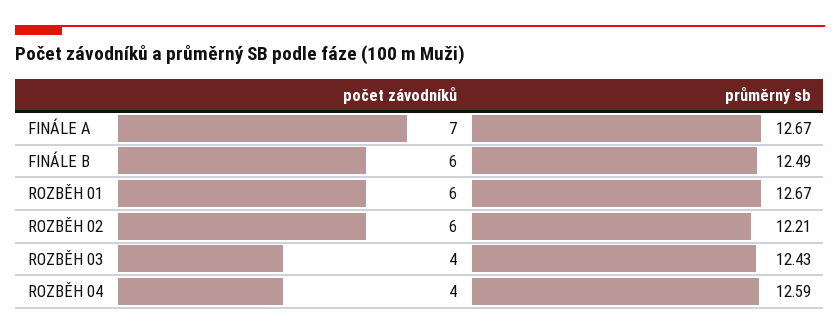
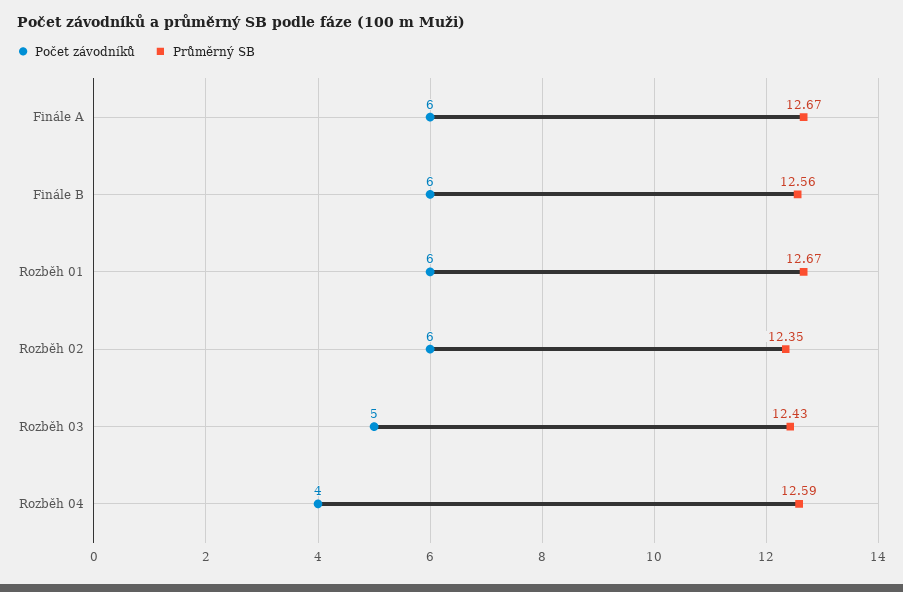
  {
    "počet závodníků": {
-     "FINÁLE A": 7,
+     "FINÁLE A": 6,
      "FINÁLE B": 6,
      "ROZBĚH 01": 6,
      "ROZBĚH 02": 6,
-     "ROZBĚH 03": 4,
+     "ROZBĚH 03": 5,
      "ROZBĚH 04": 4
    },
    "průměrný sb": {
      "FINÁLE A": 12.67,
-     "FINÁLE B": 12.49,
+     "FINÁLE B": 12.56,
      "ROZBĚH 01": 12.67,
-     "ROZBĚH 02": 12.21,
+     "ROZBĚH 02": 12.35,
      "ROZBĚH 03": 12.43,
      "ROZBĚH 04": 12.59
    }
  }

